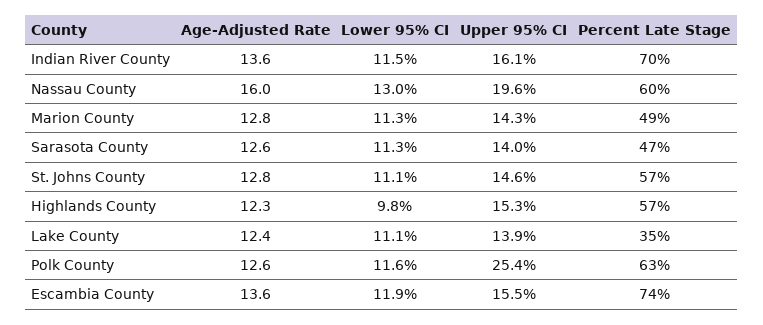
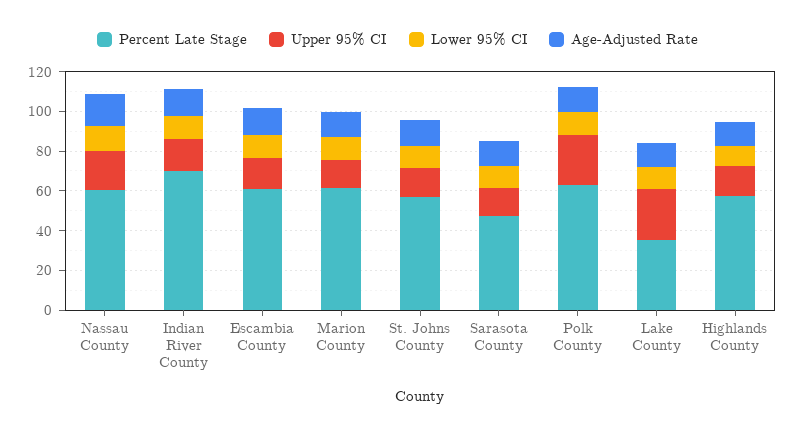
  {
    "Age-Adjusted Rate": {
      "Indian River County": 13.6,
      "Nassau County": 16,
      "Marion County": 12.8,
      "Sarasota County": 12.6,
      "St. Johns County": 12.8,
      "Highlands County": 12.3,
      "Lake County": 12.4,
      "Polk County": 12.6,
      "Escambia County": 13.6
    },
    "Lower 95% CI": {
      "Indian River County": 11.5,
      "Nassau County": 13,
      "Marion County": 11.3,
      "Sarasota County": 11.3,
      "St. Johns County": 11.1,
      "Highlands County": 9.8,
      "Lake County": 11.1,
      "Polk County": 11.6,
      "Escambia County": 11.9
    },
    "Upper 95% CI": {
      "Indian River County": 16.1,
      "Nassau County": 19.6,
      "Marion County": 14.3,
      "Sarasota County": 14,
      "St. Johns County": 14.6,
      "Highlands County": 15.3,
-     "Lake County": 13.9,
+     "Lake County": 25,
      "Polk County": 25.4,
      "Escambia County": 15.5
    },
    "Percent Late Stage": {
      "Indian River County": 70,
      "Nassau County": 60,
-     "Marion County": 49,
+     "Marion County": 60,
      "Sarasota County": 47,
      "St. Johns County": 57,
      "Highlands County": 57,
      "Lake County": 35,
      "Polk County": 63,
-     "Escambia County": 74
+     "Escambia County": 60
    }
  }

